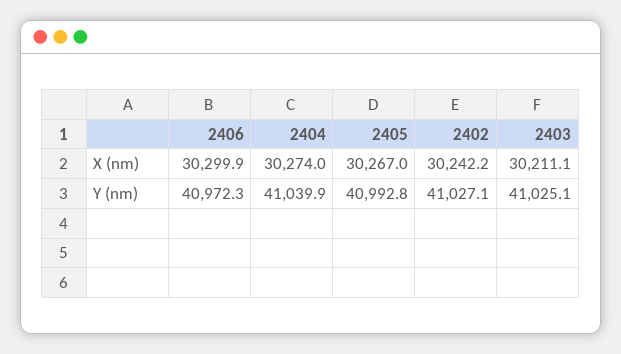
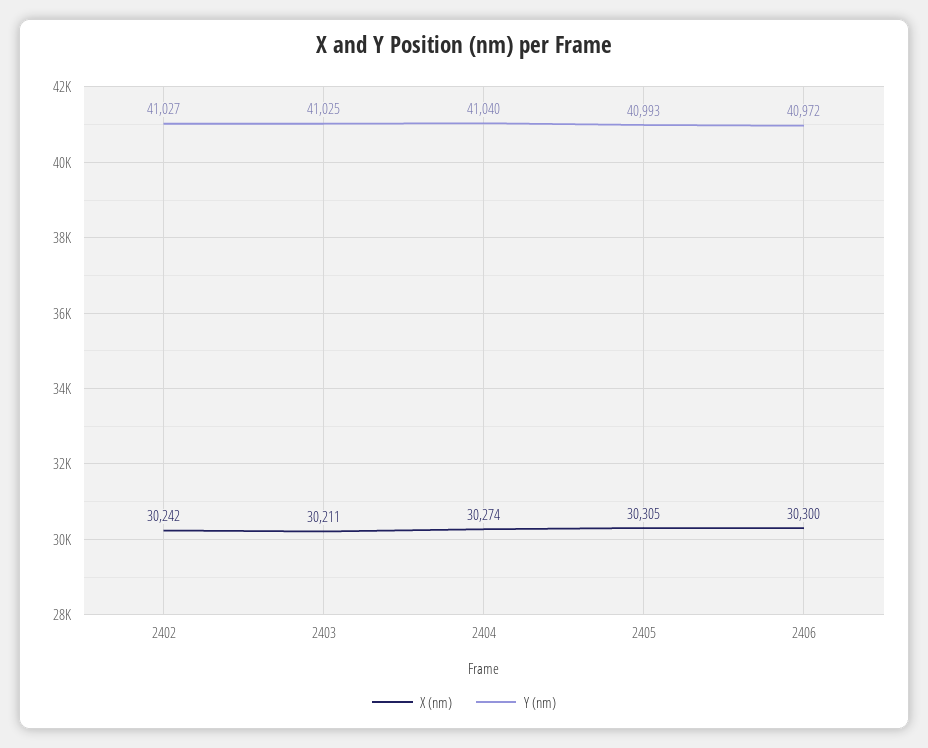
  {
    "X (nm)": {
      "2406": 30299.9,
      "2404": 30274,
-     "2405": 30267,
+     "2405": 30305,
      "2402": 30242.2,
      "2403": 30211.1
    },
    "Y (nm)": {
      "2406": 40972.3,
      "2404": 41039.9,
      "2405": 40992.8,
      "2402": 41027.1,
      "2403": 41025.1
    }
  }

